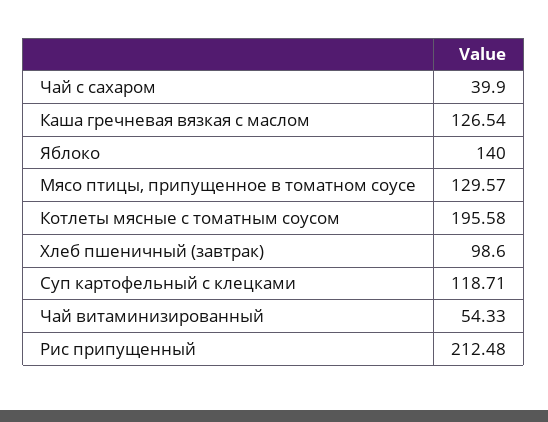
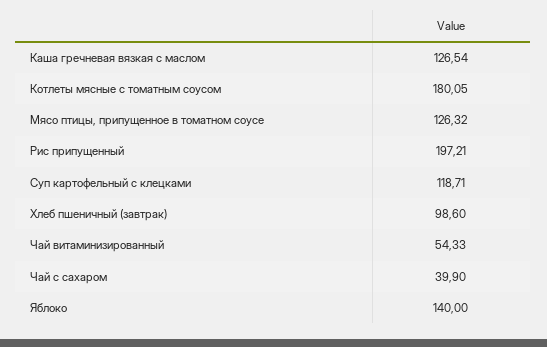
  {
    "Чай с сахаром": 39.9,
    "Каша гречневая вязкая с маслом": 126.54,
    "Яблоко": 140,
-   "Мясо птицы, припущенное в томатном соусе": 129.57,
+   "Мясо птицы, припущенное в томатном соусе": 126.32,
-   "Котлеты мясные с томатным соусом": 195.58,
+   "Котлеты мясные с томатным соусом": 180.05,
    "Хлеб пшеничный (завтрак)": 98.6,
    "Суп картофельный с клецками": 118.71,
    "Чай витаминизированный": 54.33,
-   "Рис припущенный": 212.48
+   "Рис припущенный": 197.21
  }

